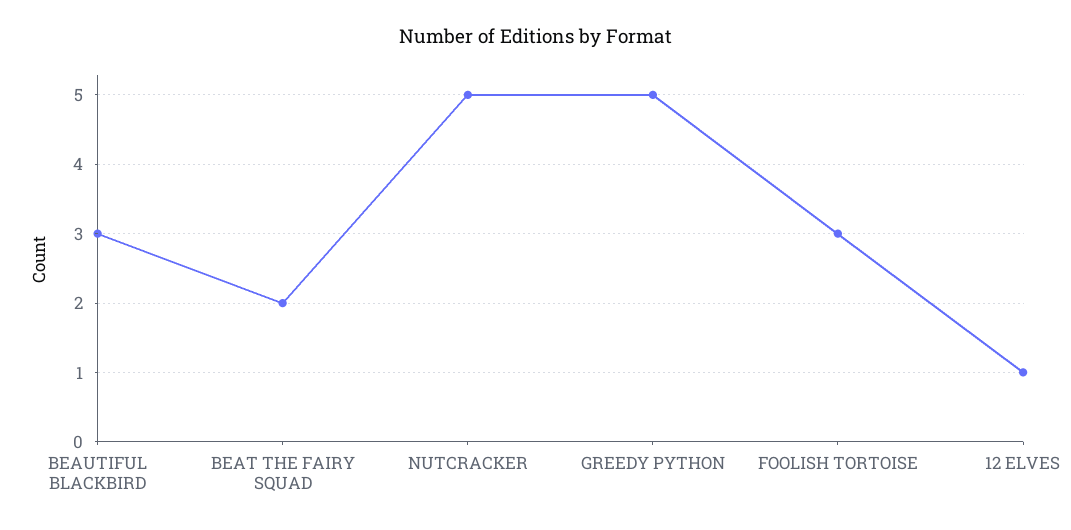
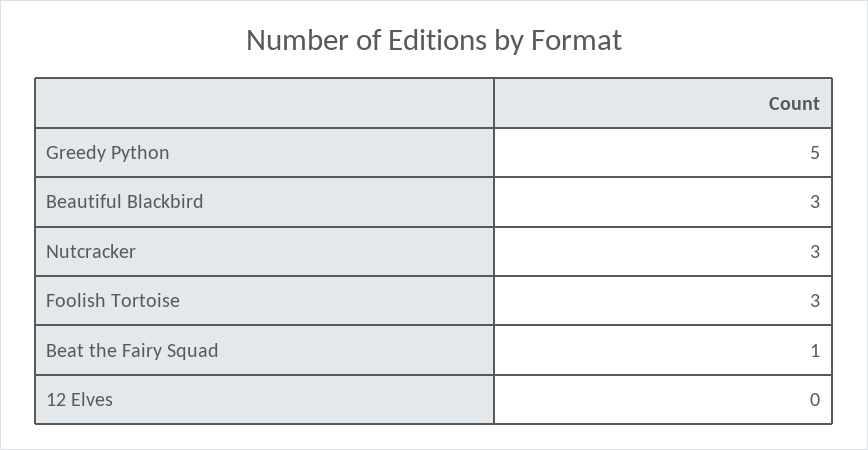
  {
    "BEAUTIFUL BLACKBIRD": 3,
-   "BEAT THE FAIRY SQUAD": 2,
+   "BEAT THE FAIRY SQUAD": 1,
-   "NUTCRACKER": 5,
+   "NUTCRACKER": 3,
    "GREEDY PYTHON": 5,
    "FOOLISH TORTOISE": 3,
-   "12 ELVES": 1
+   "12 ELVES": 0
  }

